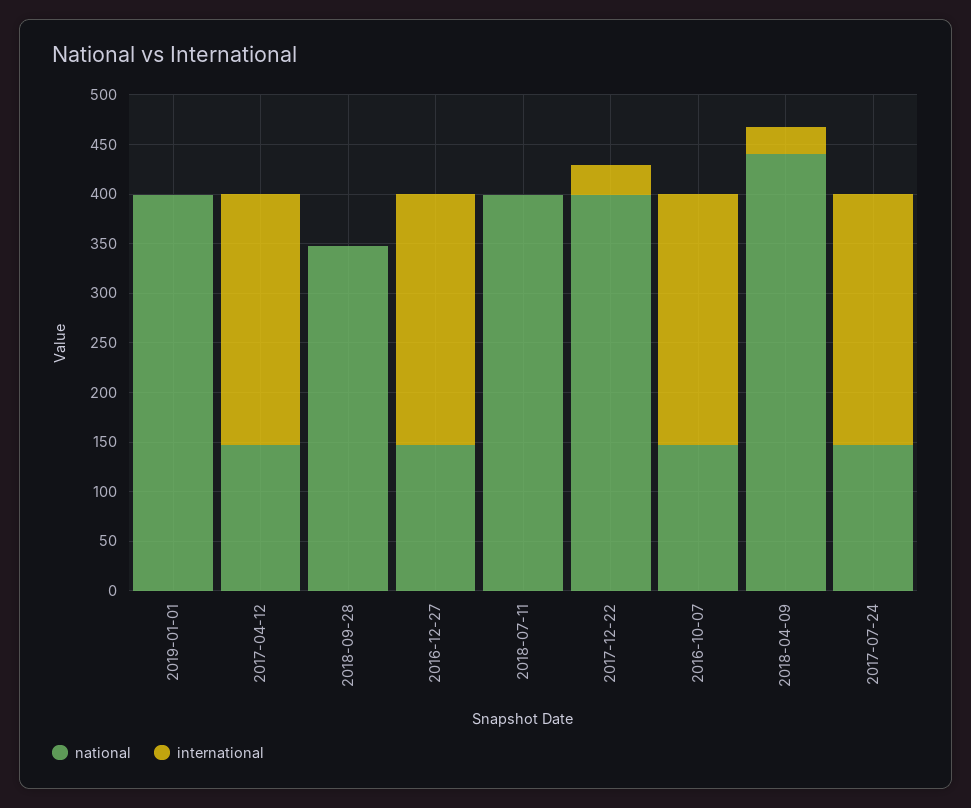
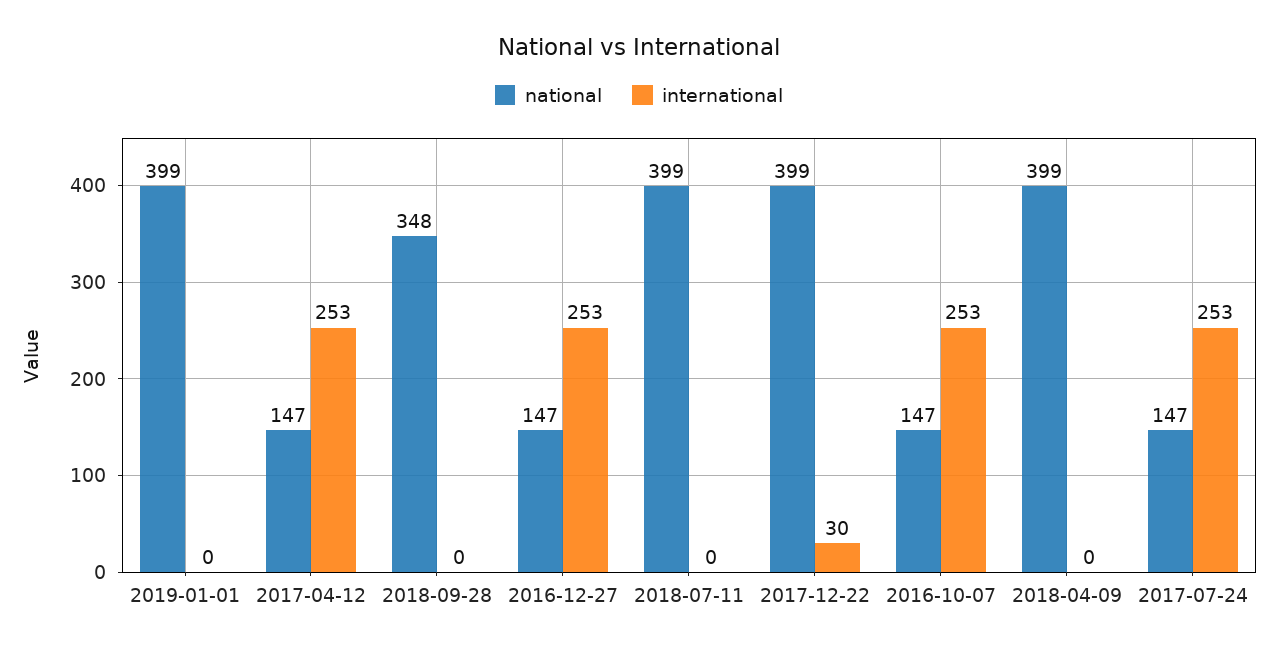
  {
    "national": {
      "2019-01-01": 399,
      "2017-04-12": 147,
      "2018-09-28": 348,
      "2016-12-27": 147,
      "2018-07-11": 399,
      "2017-12-22": 399,
      "2016-10-07": 147,
-     "2018-04-09": 440,
+     "2018-04-09": 399,
      "2017-07-24": 147
    },
    "international": {
      "2019-01-01": 0,
      "2017-04-12": 253,
      "2018-09-28": 0,
      "2016-12-27": 253,
      "2018-07-11": 0,
      "2017-12-22": 30,
      "2016-10-07": 253,
-     "2018-04-09": 30,
+     "2018-04-09": 0,
      "2017-07-24": 253
    }
  }

